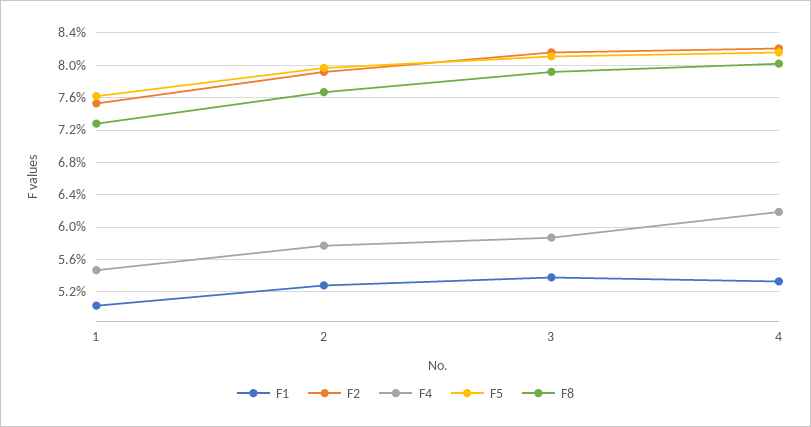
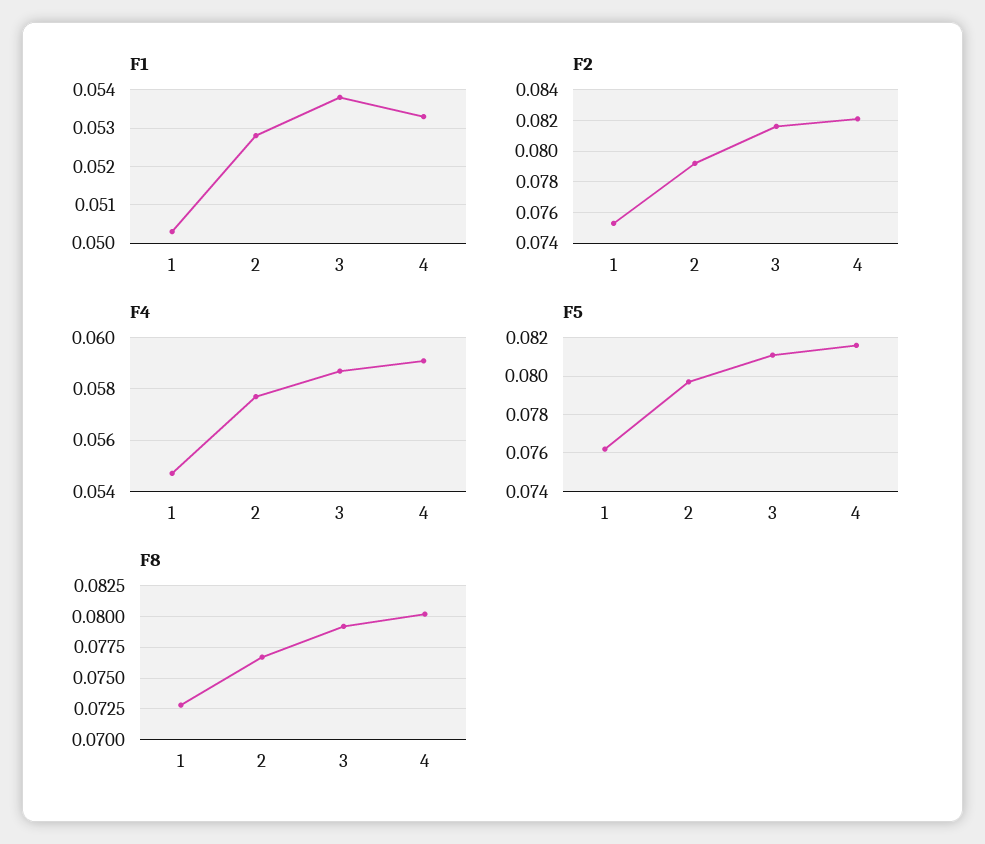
  {
    "F1": {
      "1": 0.0505,
      "2": 0.053,
      "3": 0.054,
      "4": 0.0535
    },
    "F2": {
      "1": 0.0755,
      "2": 0.079,
      "3": 0.0815,
      "4": 0.082
    },
    "F4": {
      "1": 0.0545,
      "2": 0.0575,
      "3": 0.0585,
-     "4": 0.062
+     "4": 0.059
    },
    "F5": {
      "1": 0.076,
      "2": 0.0795,
      "3": 0.081,
      "4": 0.0815
    },
    "F8": {
      "1": 0.073,
      "2": 0.0765,
      "3": 0.079,
      "4": 0.08
    }
  }

